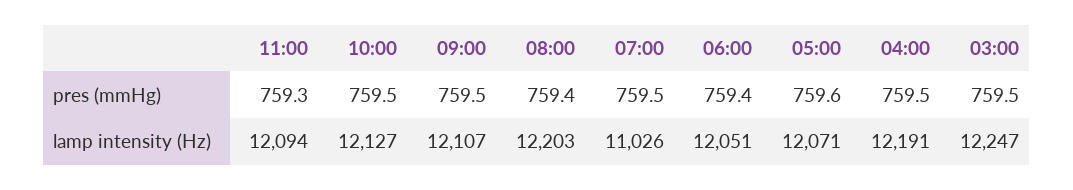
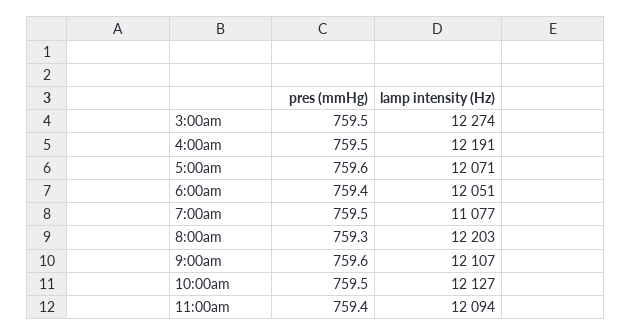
  {
    "11:00": {
-     "pres (mmHg)": 759.3,
+     "pres (mmHg)": 759.4,
      "lamp intensity (Hz)": 12094
    },
    "10:00": {
      "pres (mmHg)": 759.5,
      "lamp intensity (Hz)": 12127
    },
    "09:00": {
-     "pres (mmHg)": 759.5,
+     "pres (mmHg)": 759.6,
      "lamp intensity (Hz)": 12107
    },
    "08:00": {
-     "pres (mmHg)": 759.4,
+     "pres (mmHg)": 759.3,
      "lamp intensity (Hz)": 12203
    },
    "07:00": {
      "pres (mmHg)": 759.5,
-     "lamp intensity (Hz)": 11026
+     "lamp intensity (Hz)": 11077
    },
    "06:00": {
      "pres (mmHg)": 759.4,
      "lamp intensity (Hz)": 12051
    },
    "05:00": {
      "pres (mmHg)": 759.6,
      "lamp intensity (Hz)": 12071
    },
    "04:00": {
      "pres (mmHg)": 759.5,
      "lamp intensity (Hz)": 12191
    },
    "03:00": {
      "pres (mmHg)": 759.5,
-     "lamp intensity (Hz)": 12247
+     "lamp intensity (Hz)": 12274
    }
  }

